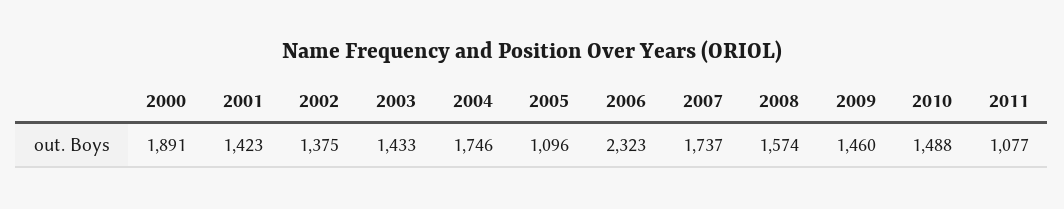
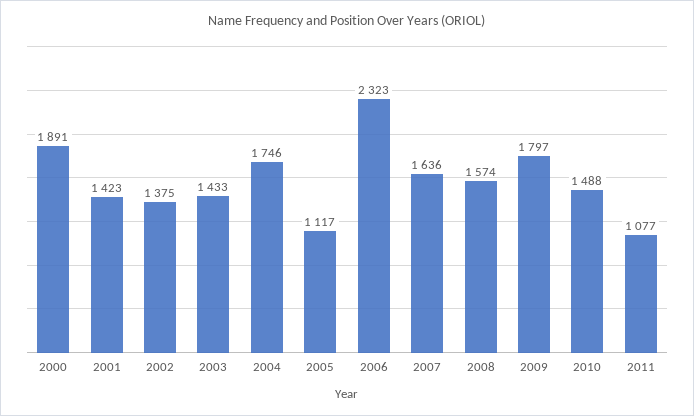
  {
    "2000": 1891,
    "2001": 1423,
    "2002": 1375,
    "2003": 1433,
    "2004": 1746,
-   "2005": 1096,
+   "2005": 1117,
    "2006": 2323,
-   "2007": 1737,
+   "2007": 1636,
    "2008": 1574,
-   "2009": 1460,
+   "2009": 1797,
    "2010": 1488,
    "2011": 1077
  }

